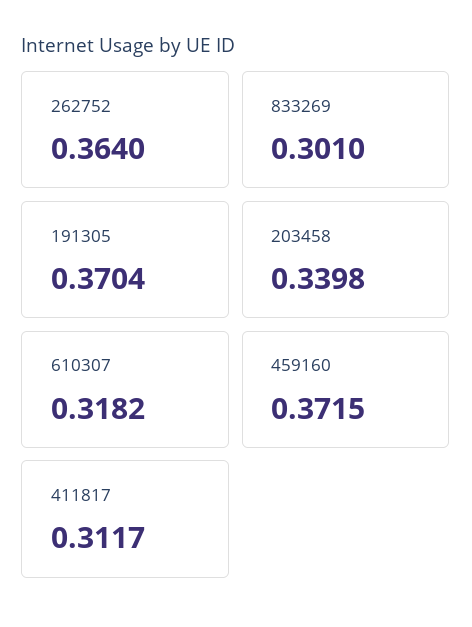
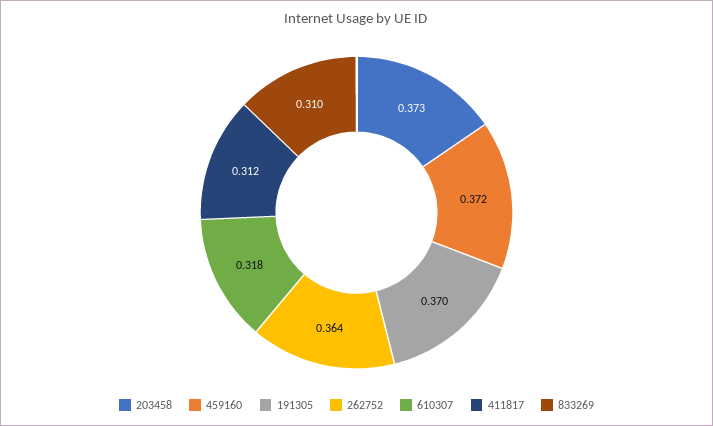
  {
    "262752": 0.364,
-   "833269": 0.301,
+   "833269": 0.31,
    "191305": 0.3704,
-   "203458": 0.3398,
+   "203458": 0.373,
    "610307": 0.3182,
    "459160": 0.3715,
    "411817": 0.3117
  }

